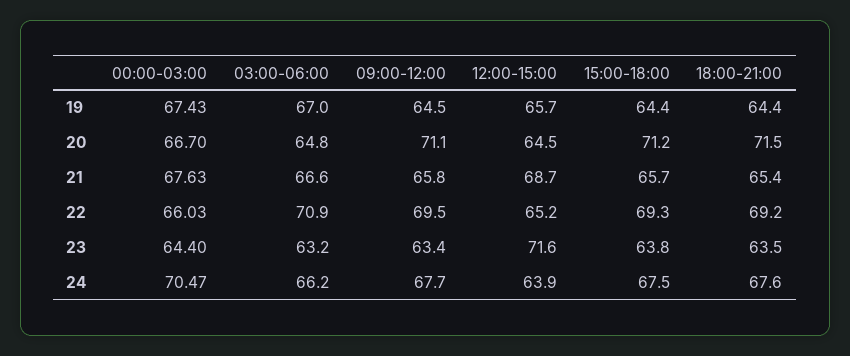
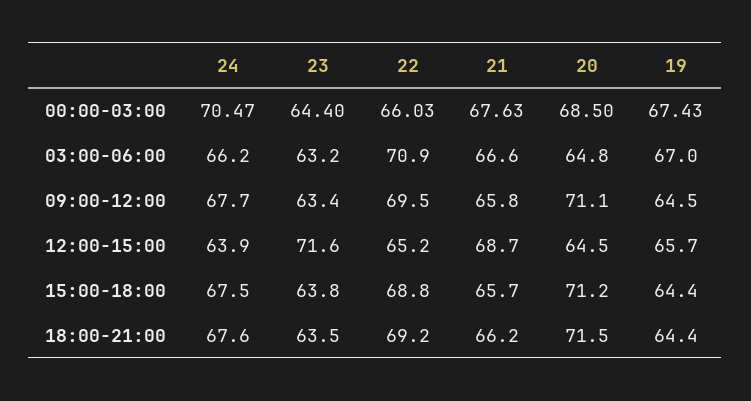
  {
    "00:00-03:00": {
      "19": 67.43,
-     "20": 66.7,
+     "20": 68.5,
      "21": 67.63,
      "22": 66.03,
      "23": 64.4,
      "24": 70.47
    },
    "03:00-06:00": {
      "19": 67,
      "20": 64.8,
      "21": 66.6,
      "22": 70.9,
      "23": 63.2,
      "24": 66.2
    },
    "09:00-12:00": {
      "19": 64.5,
      "20": 71.1,
      "21": 65.8,
      "22": 69.5,
      "23": 63.4,
      "24": 67.7
    },
    "12:00-15:00": {
      "19": 65.7,
      "20": 64.5,
      "21": 68.7,
      "22": 65.2,
      "23": 71.6,
      "24": 63.9
    },
    "15:00-18:00": {
      "19": 64.4,
      "20": 71.2,
      "21": 65.7,
-     "22": 69.3,
+     "22": 68.8,
      "23": 63.8,
      "24": 67.5
    },
    "18:00-21:00": {
      "19": 64.4,
      "20": 71.5,
-     "21": 65.4,
+     "21": 66.2,
      "22": 69.2,
      "23": 63.5,
      "24": 67.6
    }
  }

